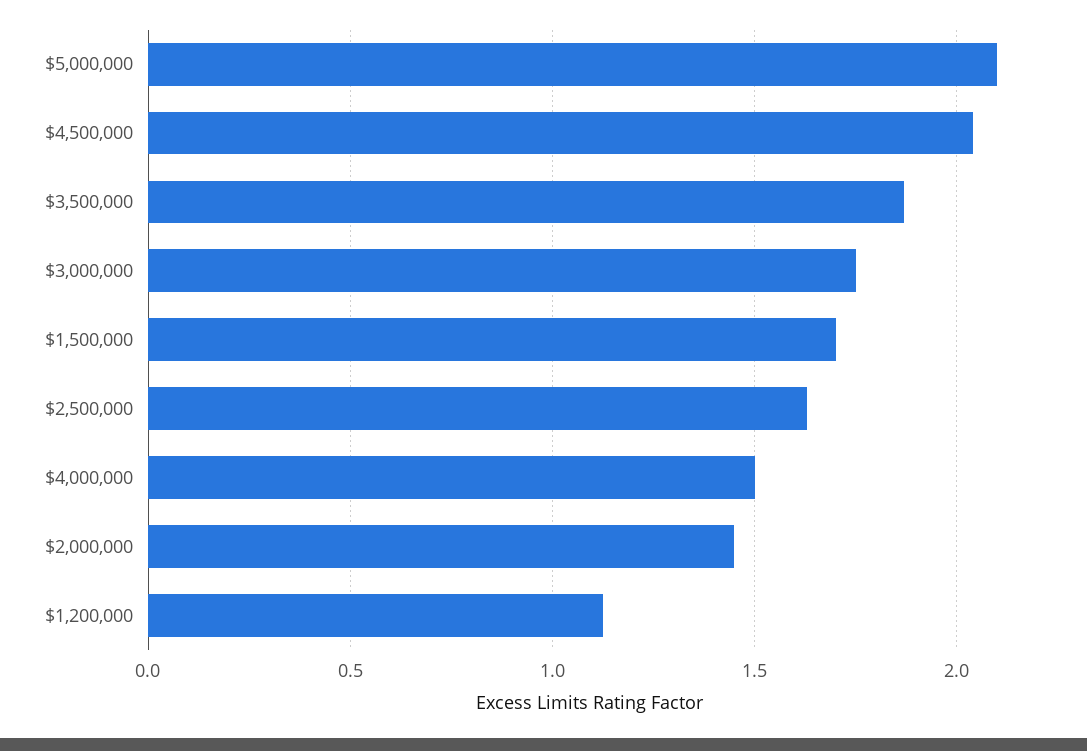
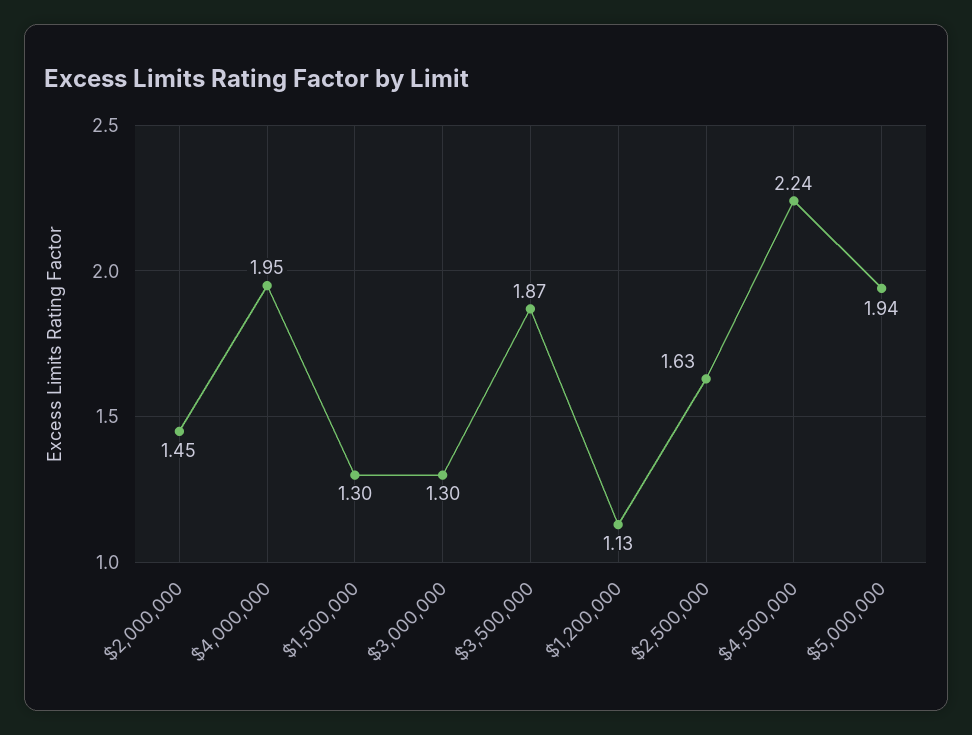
  {
-   "$5,000,000": 2.1,
+   "$5,000,000": 1.94,
-   "$4,500,000": 2.05,
+   "$4,500,000": 2.24,
    "$3,500,000": 1.87,
-   "$3,000,000": 1.75,
+   "$3,000,000": 1.3,
-   "$1,500,000": 1.7,
+   "$1,500,000": 1.3,
    "$2,500,000": 1.63,
-   "$4,000,000": 1.5,
+   "$4,000,000": 1.95,
    "$2,000,000": 1.45,
    "$1,200,000": 1.13
  }

